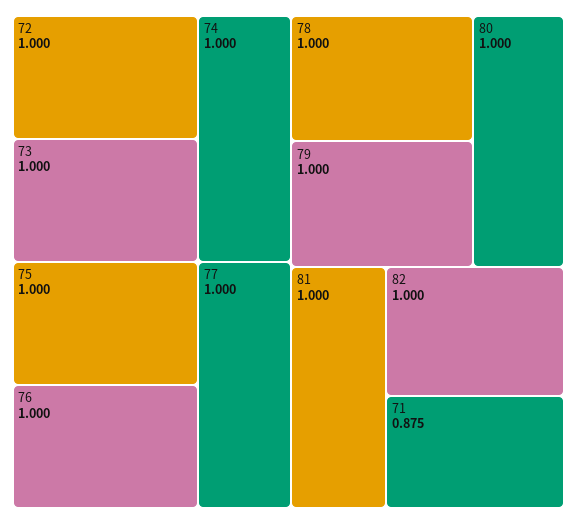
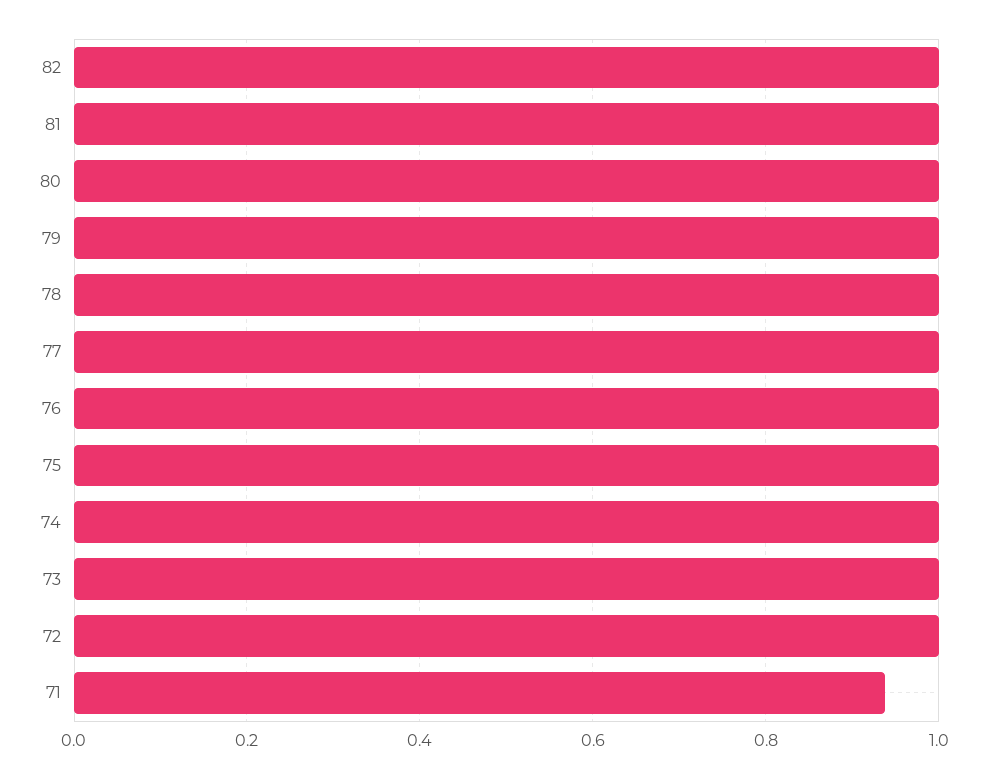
  {
    "72": 1,
    "73": 1,
    "74": 1,
    "75": 1,
    "76": 1,
    "77": 1,
    "78": 1,
    "79": 1,
    "80": 1,
    "81": 1,
    "82": 1,
-   "71": 0.875
+   "71": 0.94
  }

